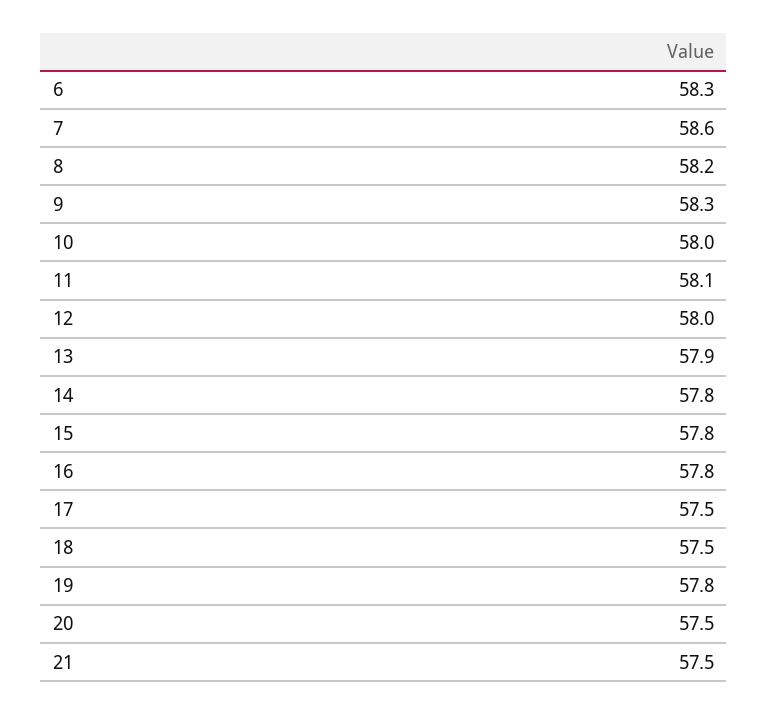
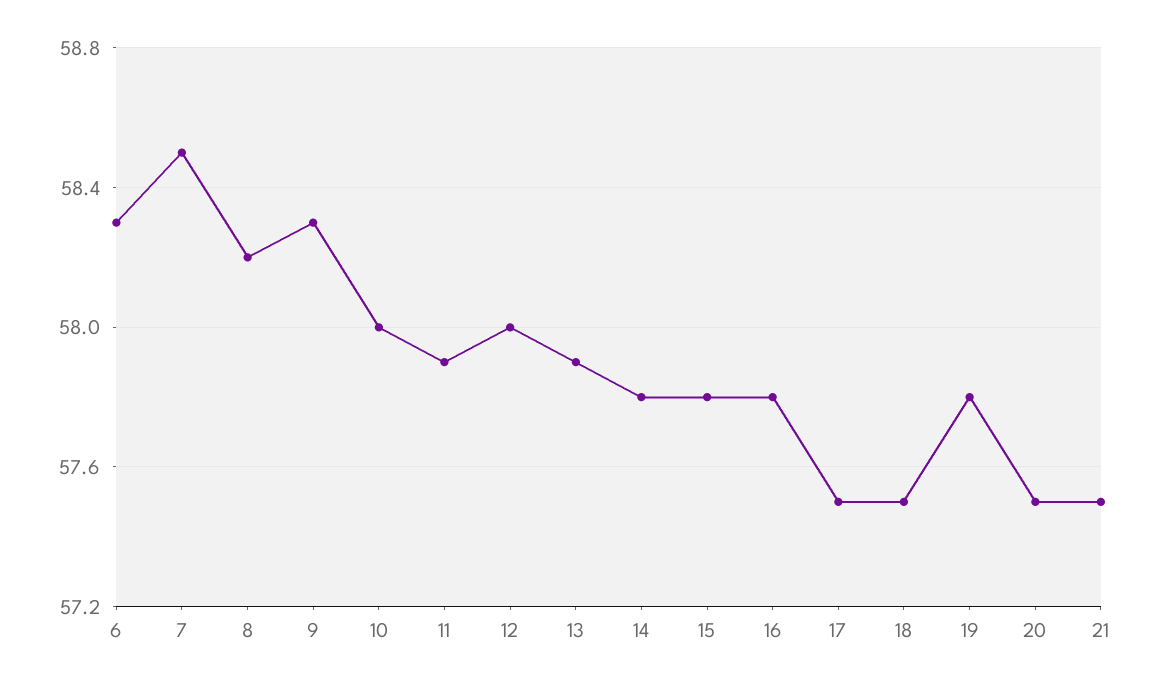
  {
    "6": 58.3,
-   "7": 58.6,
+   "7": 58.5,
    "8": 58.2,
    "9": 58.3,
    "10": 58,
-   "11": 58.1,
+   "11": 57.9,
    "12": 58,
    "13": 57.9,
    "14": 57.8,
    "15": 57.8,
    "16": 57.8,
    "17": 57.5,
    "18": 57.5,
    "19": 57.8,
    "20": 57.5,
    "21": 57.5
  }

